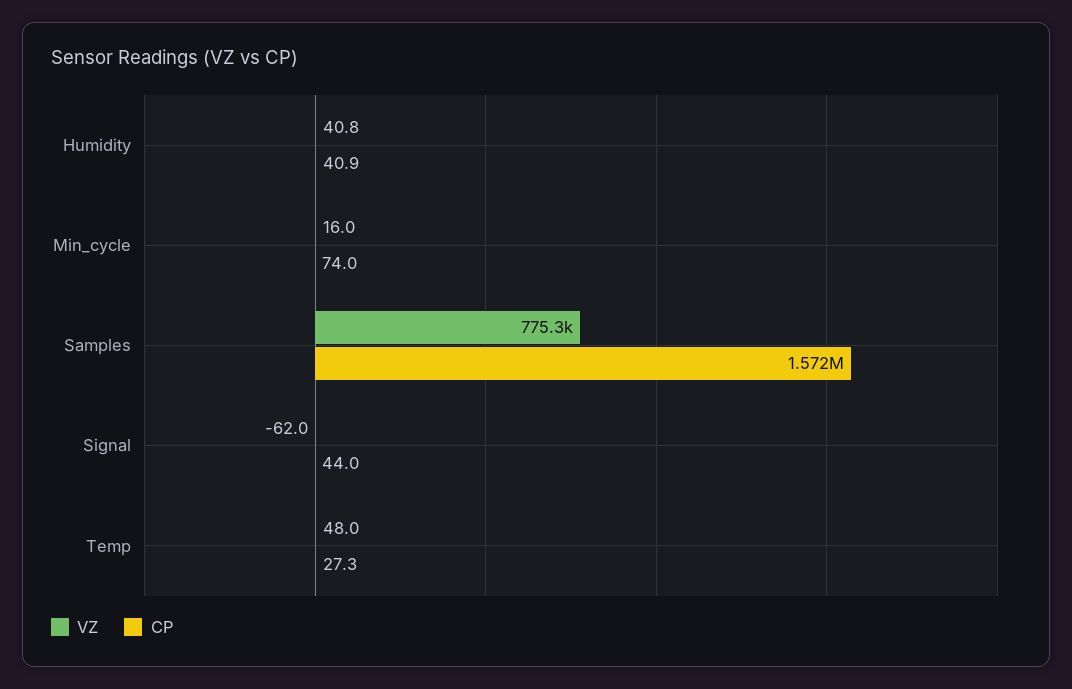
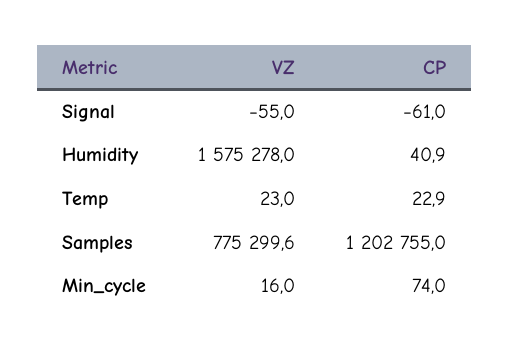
  {
    "VZ": {
-     "Humidity": 40.8,
+     "Humidity": 1575278,
      "Min_cycle": 16,
      "Samples": 775299.6,
-     "Signal": -62,
+     "Signal": -55,
-     "Temp": 48
+     "Temp": 23
    },
    "CP": {
      "Humidity": 40.9,
      "Min_cycle": 74,
-     "Samples": 1572000,
+     "Samples": 1202755,
-     "Signal": 44,
+     "Signal": -61,
-     "Temp": 27.3
+     "Temp": 22.9
    }
  }

